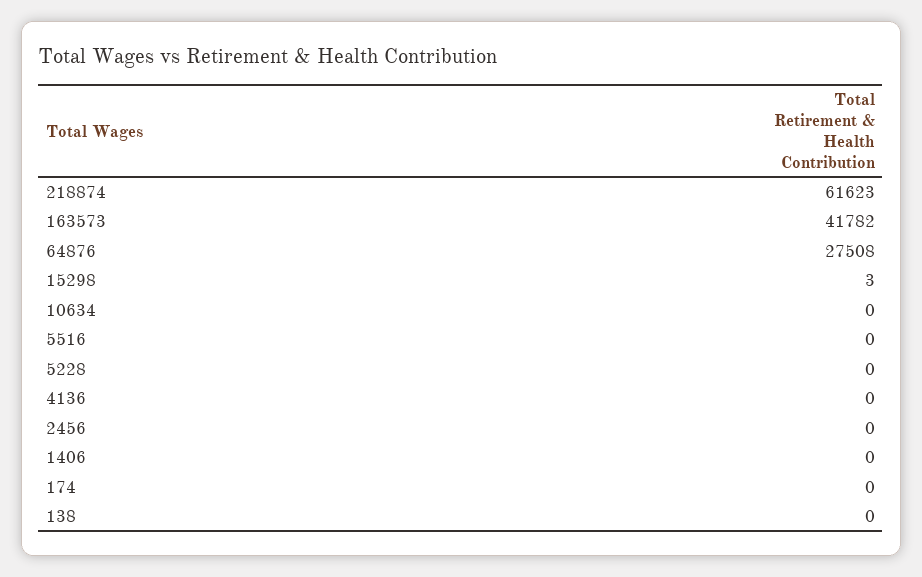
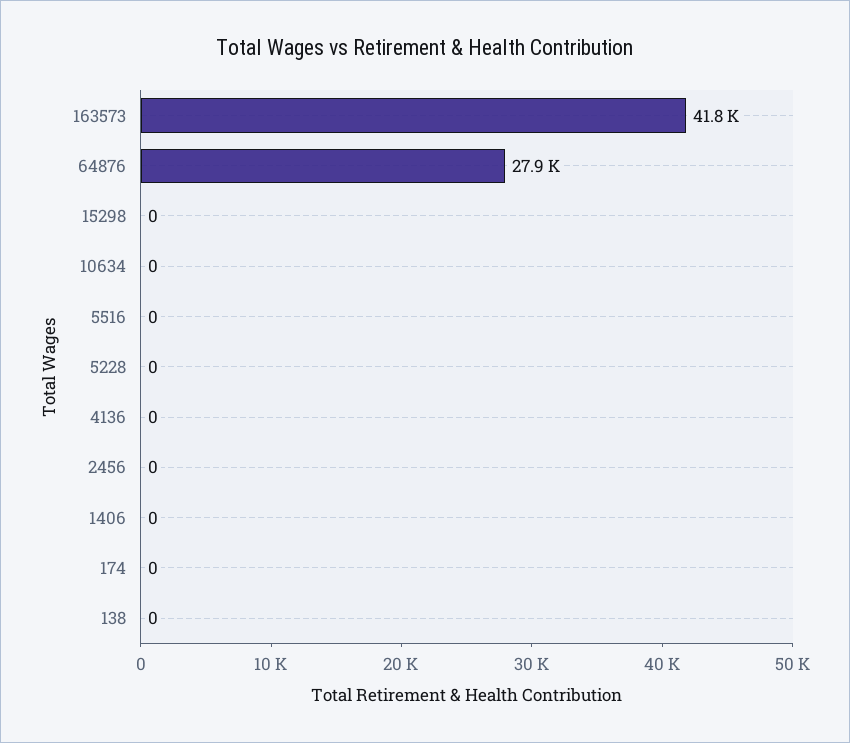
  {
-   "218874": 61623,
    "163573": 41782,
-   "64876": 27508,
+   "64876": 27900,
-   "15298": 3,
+   "15298": 0,
    "10634": 0,
    "5516": 0,
    "5228": 0,
    "4136": 0,
    "2456": 0,
    "1406": 0,
    "174": 0,
    "138": 0
  }

